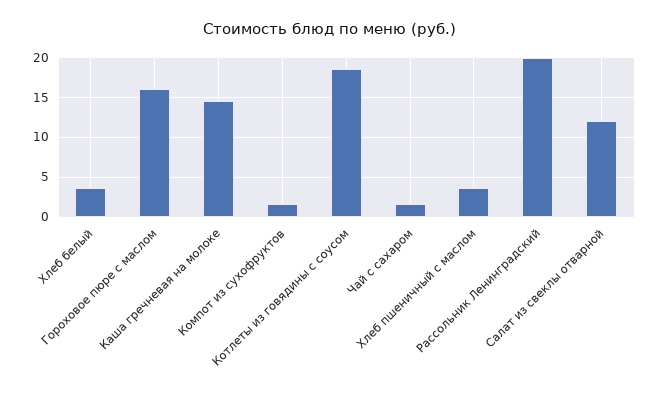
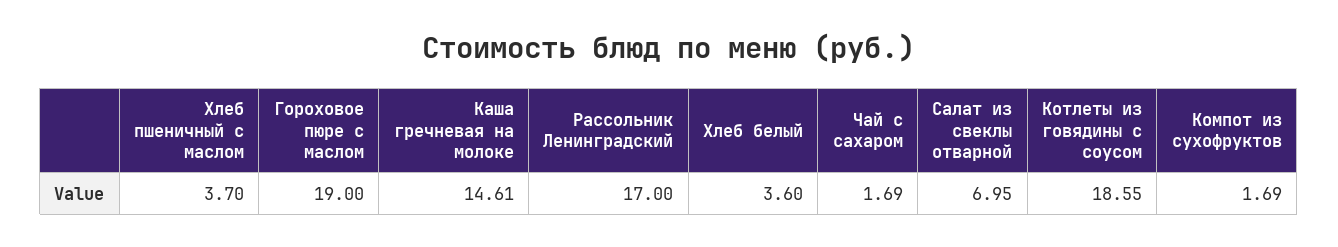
  {
    "Хлеб белый": 3.6,
-   "Гороховое пюре с маслом": 16,
+   "Гороховое пюре с маслом": 19,
    "Каша гречневая на молоке": 14.61,
    "Компот из сухофруктов": 1.69,
    "Котлеты из говядины с соусом": 18.55,
    "Чай с сахаром": 1.69,
    "Хлеб пшеничный с маслом": 3.7,
-   "Рассольник Ленинградский": 20,
+   "Рассольник Ленинградский": 17,
-   "Салат из свеклы отварной": 12
+   "Салат из свеклы отварной": 6.95
  }

